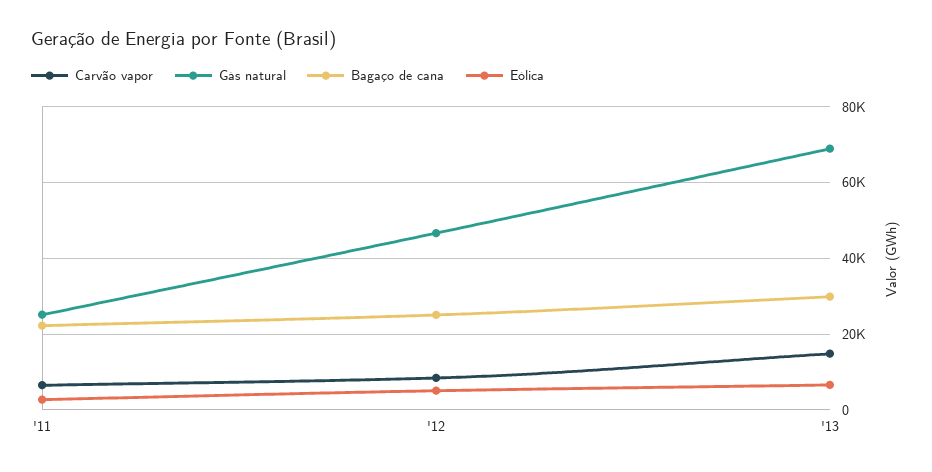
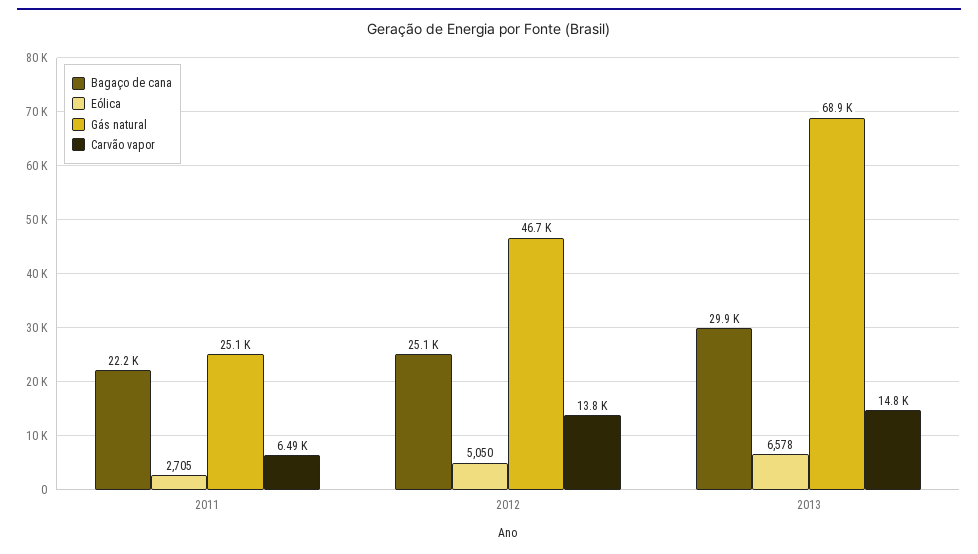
  {
    "Carvão vapor": {
      "'11": 6490,
-     "'12": 8000,
+     "'12": 13800,
      "'13": 14800
    },
    "Gás natural": {
      "'11": 25100,
      "'12": 46700,
      "'13": 68900
    },
    "Bagaço de cana": {
      "'11": 22200,
      "'12": 25100,
      "'13": 29900
    },
    "Eólica": {
      "'11": 2705,
      "'12": 5050,
      "'13": 6578
    }
  }

